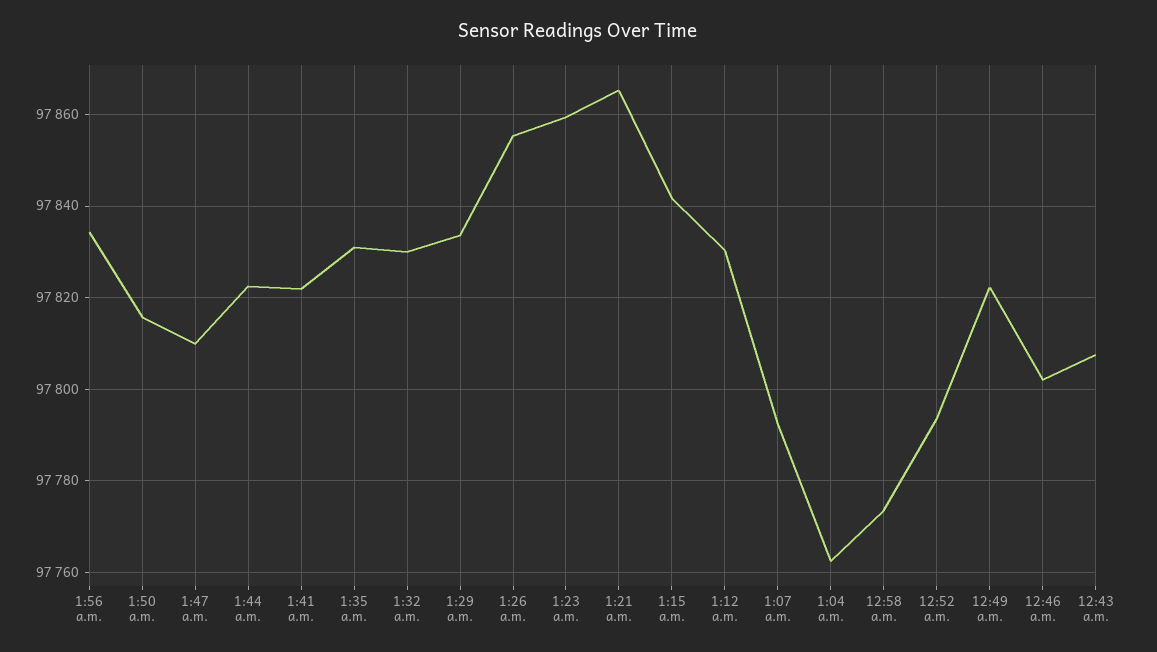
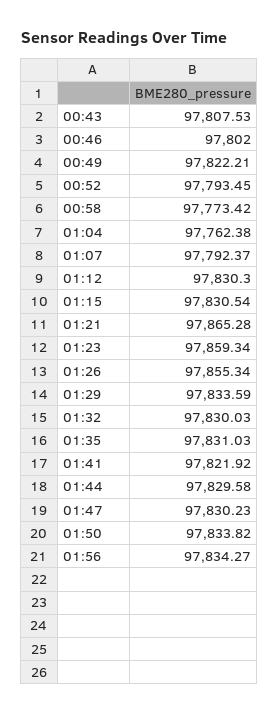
  {
    "1:56 a.m.": 97834.27,
-   "1:50 a.m.": 97816,
+   "1:50 a.m.": 97833.82,
-   "1:47 a.m.": 97810,
+   "1:47 a.m.": 97830.23,
-   "1:44 a.m.": 97822,
+   "1:44 a.m.": 97829.58,
    "1:41 a.m.": 97821.92,
    "1:35 a.m.": 97831.03,
    "1:32 a.m.": 97830.03,
    "1:29 a.m.": 97833.59,
    "1:26 a.m.": 97855.34,
    "1:23 a.m.": 97859.34,
    "1:21 a.m.": 97865.28,
-   "1:15 a.m.": 97842,
+   "1:15 a.m.": 97830.54,
    "1:12 a.m.": 97830.3,
    "1:07 a.m.": 97792.37,
    "1:04 a.m.": 97762.38,
    "12:58 a.m.": 97773.42,
    "12:52 a.m.": 97793.45,
    "12:49 a.m.": 97822.21,
    "12:46 a.m.": 97802,
    "12:43 a.m.": 97807.53
  }

